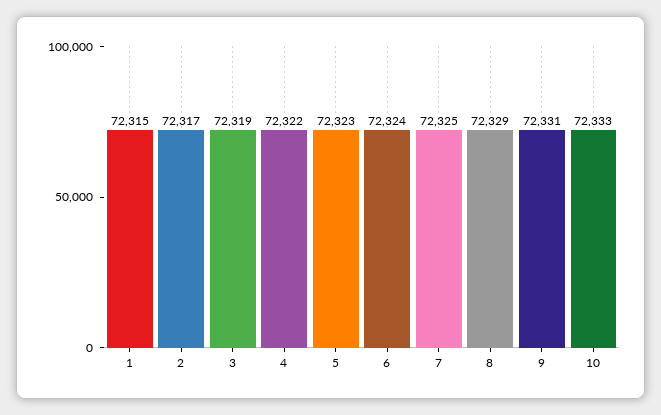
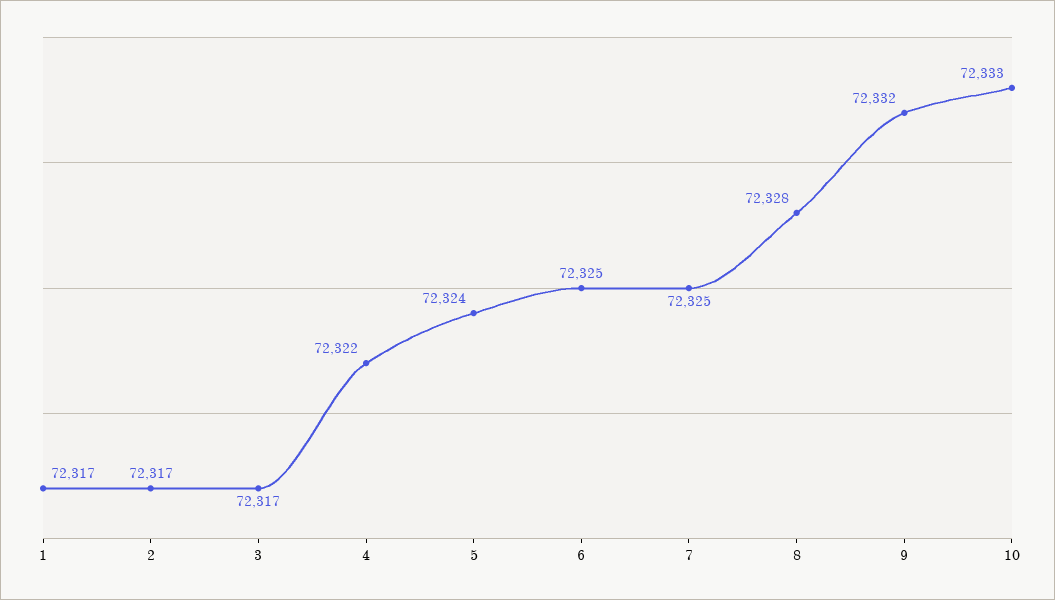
  {
-   "1": 72315,
+   "1": 72317,
    "2": 72317,
-   "3": 72319,
+   "3": 72317,
    "4": 72322,
-   "5": 72323,
+   "5": 72324,
-   "6": 72324,
+   "6": 72325,
    "7": 72325,
-   "8": 72329,
+   "8": 72328,
-   "9": 72331,
+   "9": 72332,
    "10": 72333
  }

